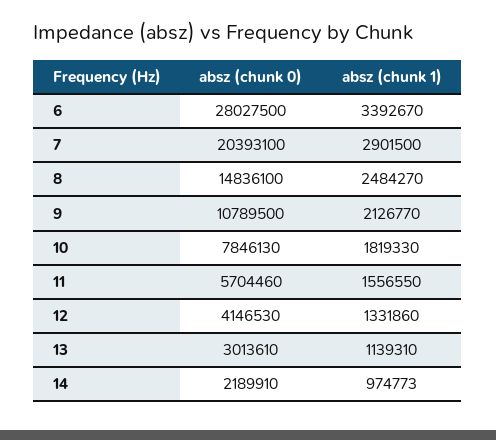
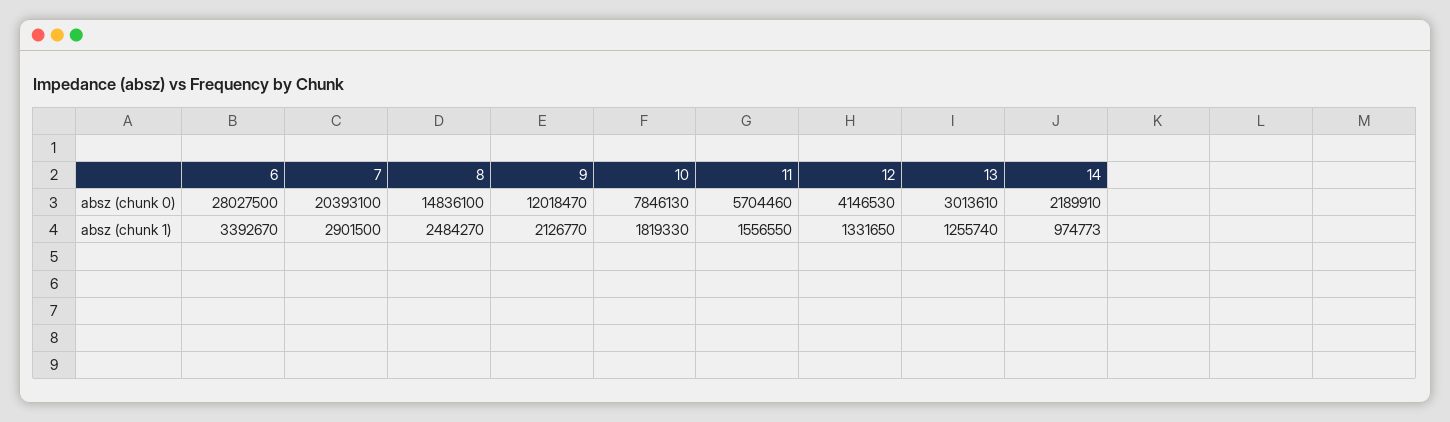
  {
    "absz (chunk 0)": {
      "6": 28027500,
      "7": 20393100,
      "8": 14836100,
-     "9": 10789500,
+     "9": 12018470,
      "10": 7846130,
      "11": 5704460,
      "12": 4146530,
      "13": 3013610,
      "14": 2189910
    },
    "absz (chunk 1)": {
      "6": 3392670,
      "7": 2901500,
      "8": 2484270,
      "9": 2126770,
      "10": 1819330,
      "11": 1556550,
-     "12": 1331860,
+     "12": 1331650,
-     "13": 1139310,
+     "13": 1255740,
      "14": 974773
    }
  }

